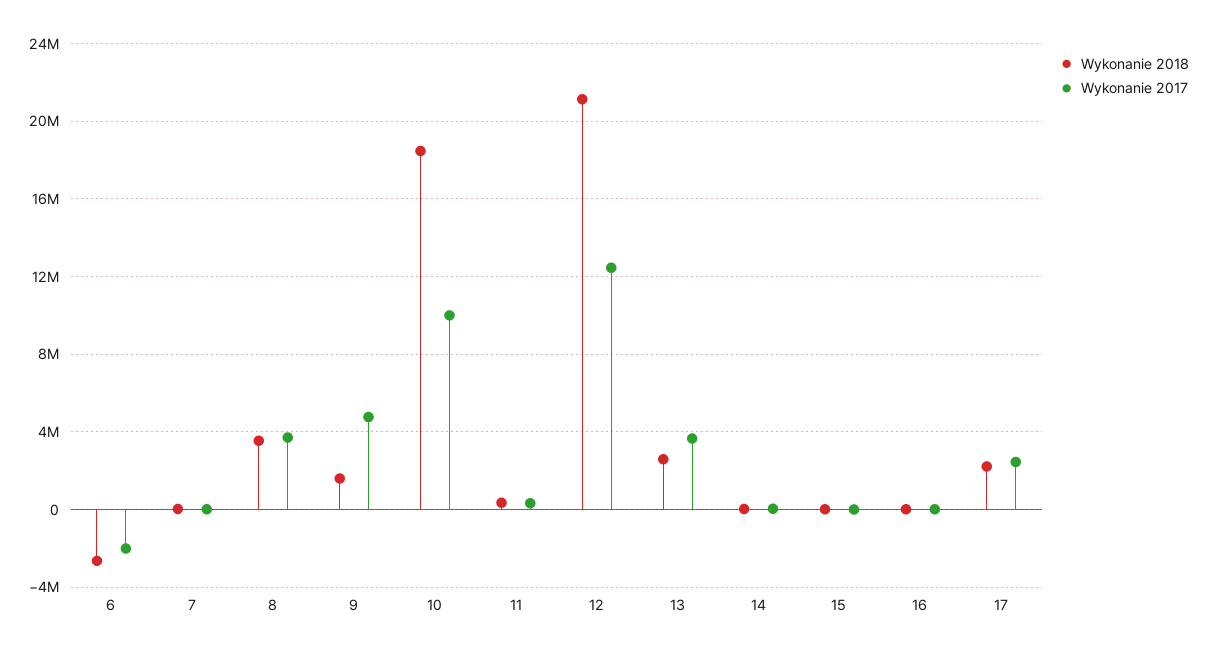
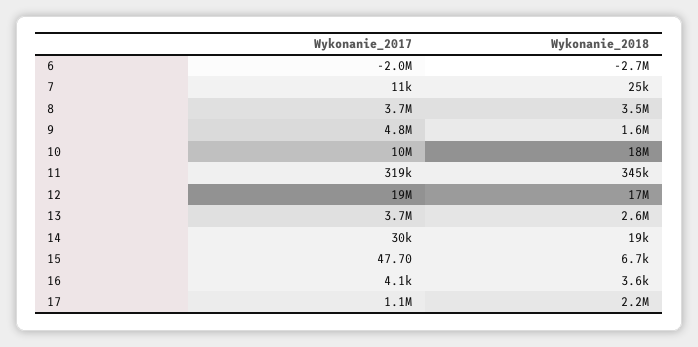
  {
    "Wykonanie 2018": {
      "6": -2700000,
      "7": 25000,
      "8": 3500000,
      "9": 1600000,
      "10": 18000000,
      "11": 345000,
-     "12": 21000000,
+     "12": 17000000,
      "13": 2600000,
      "14": 19000,
      "15": 6700,
      "16": 3600,
      "17": 2200000
    },
    "Wykonanie 2017": {
      "6": -2000000,
      "7": 11000,
      "8": 3700000,
      "9": 4800000,
      "10": 10000000,
      "11": 319000,
-     "12": 12500000,
+     "12": 19000000,
      "13": 3700000,
      "14": 30000,
      "15": 47.7,
      "16": 4100,
-     "17": 2500000
+     "17": 1100000
    }
  }

